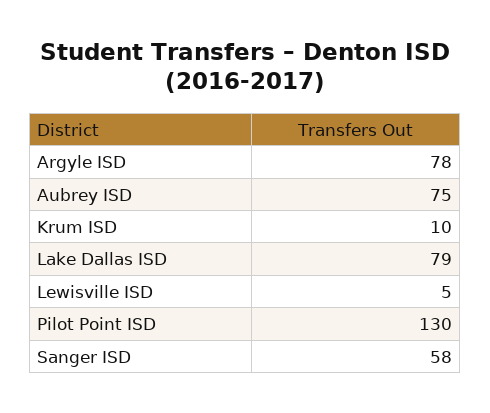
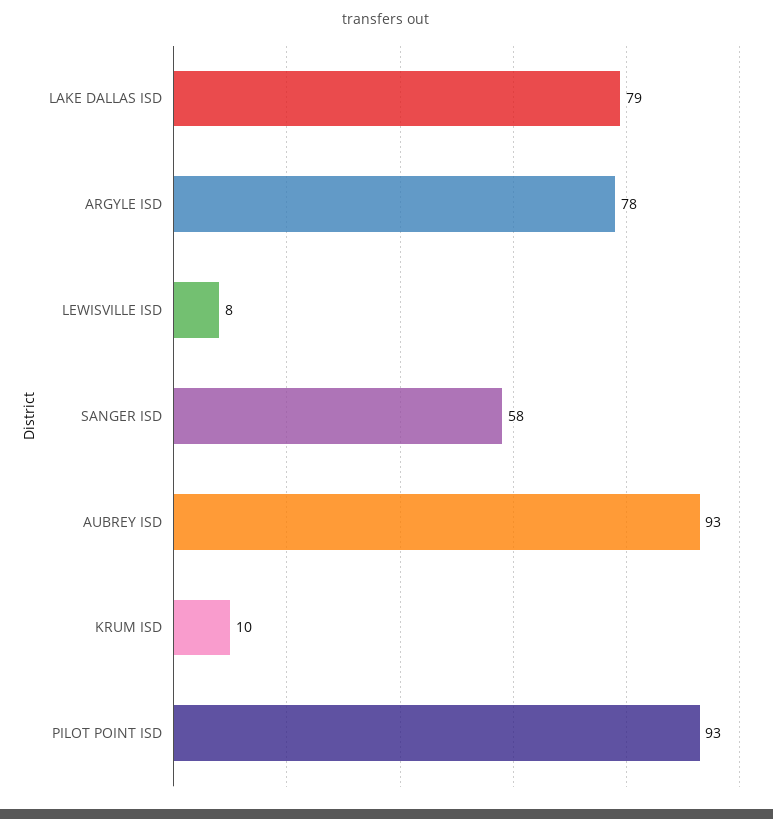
  {
    "Argyle ISD": 78,
-   "Aubrey ISD": 75,
+   "Aubrey ISD": 93,
    "Krum ISD": 10,
    "Lake Dallas ISD": 79,
-   "Lewisville ISD": 5,
+   "Lewisville ISD": 8,
-   "Pilot Point ISD": 130,
+   "Pilot Point ISD": 93,
    "Sanger ISD": 58
  }

